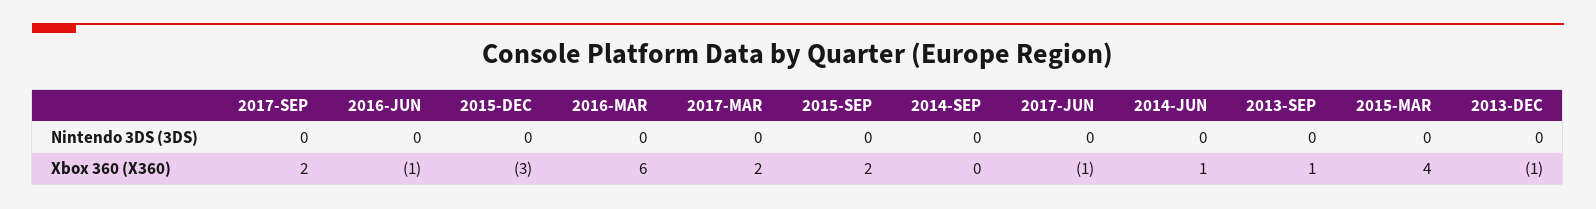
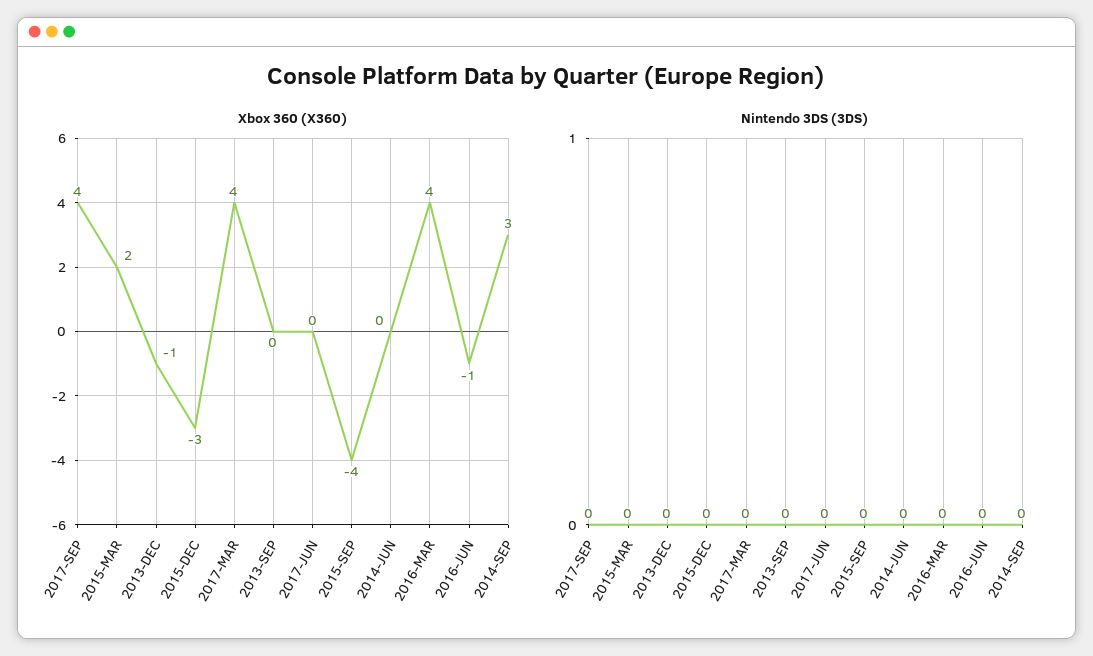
  {
    "Nintendo 3DS (3DS)": {
      "2017-SEP": 0,
      "2016-JUN": 0,
      "2015-DEC": 0,
      "2016-MAR": 0,
      "2017-MAR": 0,
      "2015-SEP": 0,
      "2014-SEP": 0,
      "2017-JUN": 0,
      "2014-JUN": 0,
      "2013-SEP": 0,
      "2015-MAR": 0,
      "2013-DEC": 0
    },
    "Xbox 360 (X360)": {
-     "2017-SEP": 2,
+     "2017-SEP": 4,
      "2016-JUN": -1,
      "2015-DEC": -3,
-     "2016-MAR": 6,
+     "2016-MAR": 4,
-     "2017-MAR": 2,
+     "2017-MAR": 4,
-     "2015-SEP": 2,
+     "2015-SEP": -4,
-     "2014-SEP": 0,
+     "2014-SEP": 3,
-     "2017-JUN": -1,
+     "2017-JUN": 0,
-     "2014-JUN": 1,
+     "2014-JUN": 0,
-     "2013-SEP": 1,
+     "2013-SEP": 0,
-     "2015-MAR": 4,
+     "2015-MAR": 2,
      "2013-DEC": -1
    }
  }

